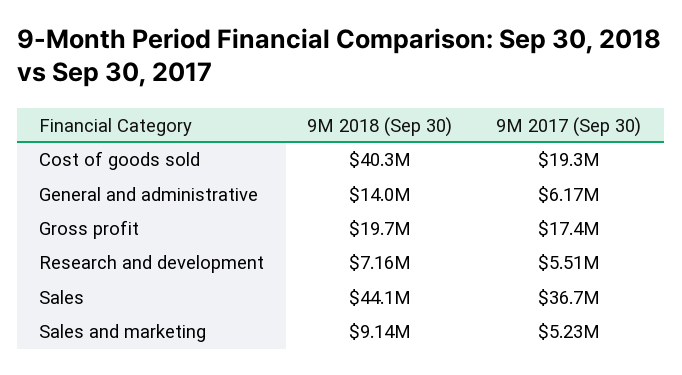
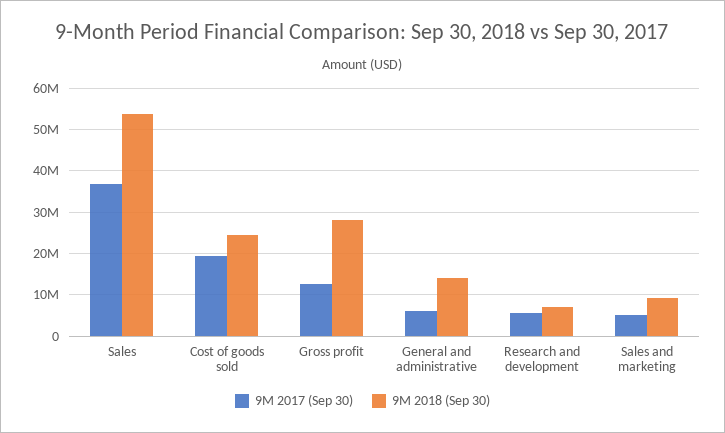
  {
    "9M 2018 (Sep 30)": {
-     "Cost of goods sold": 40300000,
+     "Cost of goods sold": 24000000,
      "General and administrative": 14000000,
-     "Gross profit": 19700000,
+     "Gross profit": 28000000,
      "Research and development": 7160000,
-     "Sales": 44100000,
+     "Sales": 54000000,
      "Sales and marketing": 9140000
    },
    "9M 2017 (Sep 30)": {
      "Cost of goods sold": 19300000,
      "General and administrative": 6170000,
-     "Gross profit": 17400000,
+     "Gross profit": 12000000,
      "Research and development": 5510000,
      "Sales": 36700000,
      "Sales and marketing": 5230000
    }
  }

